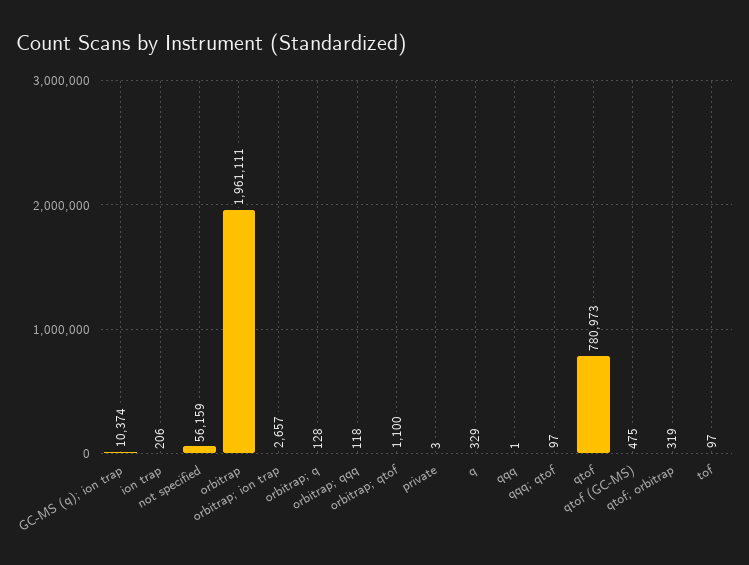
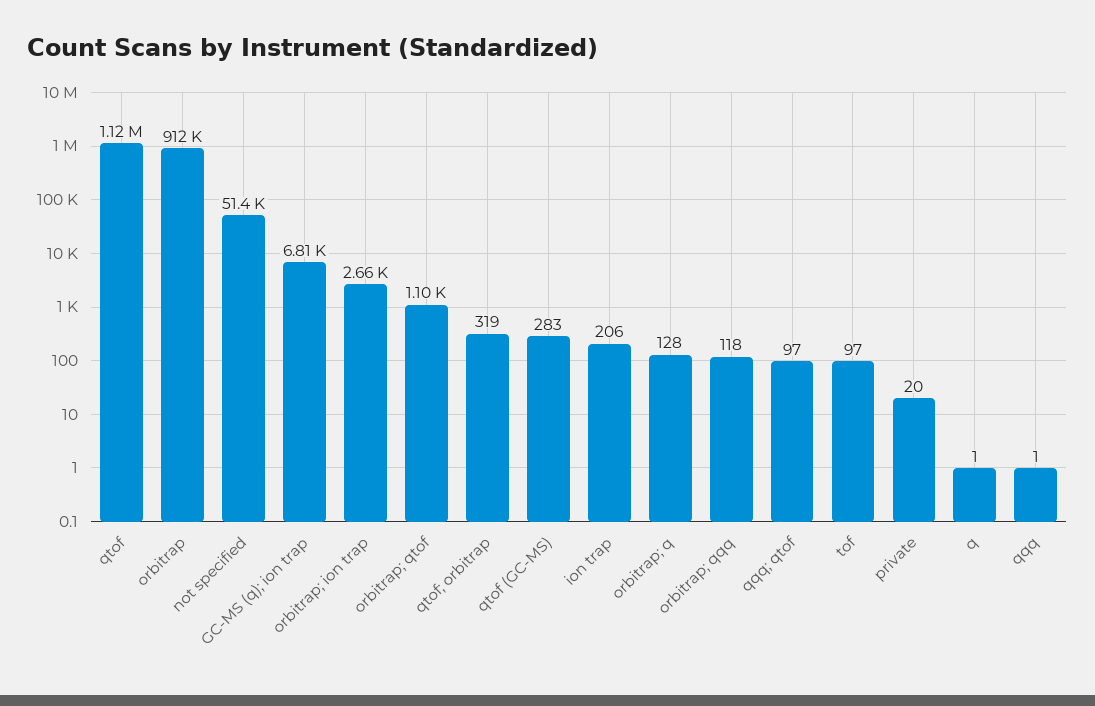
  {
-   "GC-MS (q); ion trap": 10374,
+   "GC-MS (q); ion trap": 6810,
    "ion trap": 206,
-   "not specified": 56159,
+   "not specified": 51400,
-   "orbitrap": 1961111,
+   "orbitrap": 912000,
    "orbitrap; ion trap": 2657,
    "orbitrap; q": 128,
    "orbitrap; qqq": 118,
    "orbitrap; qtof": 1100,
-   "private": 3,
+   "private": 20,
-   "q": 329,
+   "q": 1,
    "qqq": 1,
    "qqq; qtof": 97,
-   "qtof": 780973,
+   "qtof": 1120000,
-   "qtof (GC-MS)": 475,
+   "qtof (GC-MS)": 283,
    "qtof; orbitrap": 319,
    "tof": 97
  }

